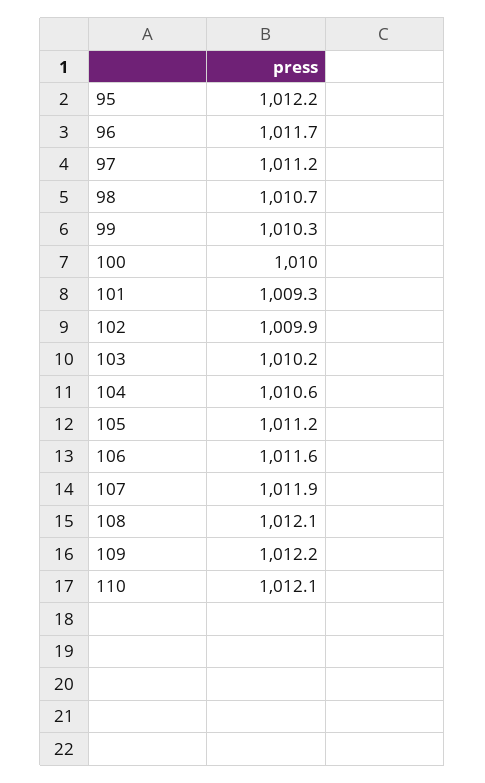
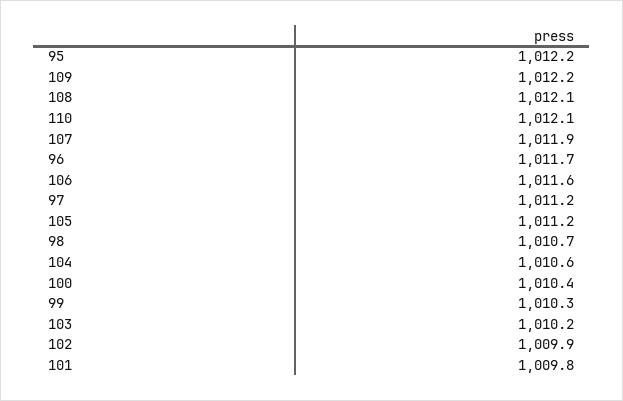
  {
    "95": 1012.2,
    "96": 1011.7,
    "97": 1011.2,
    "98": 1010.7,
    "99": 1010.3,
-   "100": 1010,
+   "100": 1010.4,
-   "101": 1009.3,
+   "101": 1009.8,
    "102": 1009.9,
    "103": 1010.2,
    "104": 1010.6,
    "105": 1011.2,
    "106": 1011.6,
    "107": 1011.9,
    "108": 1012.1,
    "109": 1012.2,
    "110": 1012.1
  }

